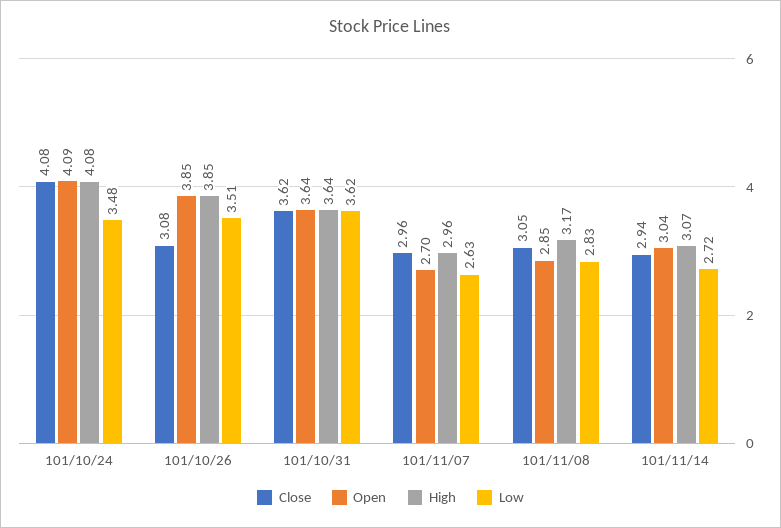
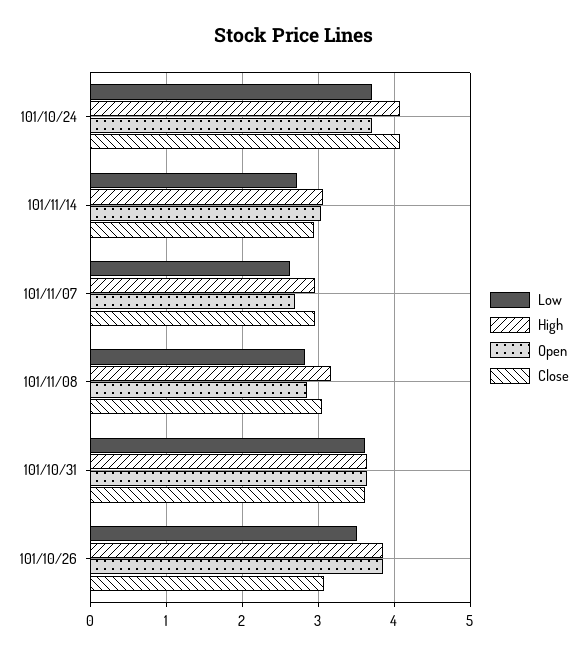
  {
    "Close": {
      "101/10/24": 4.08,
      "101/10/26": 3.08,
      "101/10/31": 3.62,
      "101/11/07": 2.96,
      "101/11/08": 3.05,
      "101/11/14": 2.94
    },
    "Open": {
-     "101/10/24": 4.09,
+     "101/10/24": 3.7,
      "101/10/26": 3.85,
      "101/10/31": 3.64,
      "101/11/07": 2.7,
      "101/11/08": 2.85,
      "101/11/14": 3.04
    },
    "High": {
      "101/10/24": 4.08,
      "101/10/26": 3.85,
      "101/10/31": 3.64,
      "101/11/07": 2.96,
      "101/11/08": 3.17,
      "101/11/14": 3.07
    },
    "Low": {
-     "101/10/24": 3.48,
+     "101/10/24": 3.7,
      "101/10/26": 3.51,
      "101/10/31": 3.62,
      "101/11/07": 2.63,
      "101/11/08": 2.83,
      "101/11/14": 2.72
    }
  }

